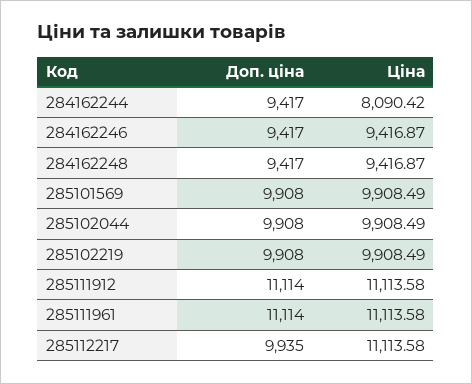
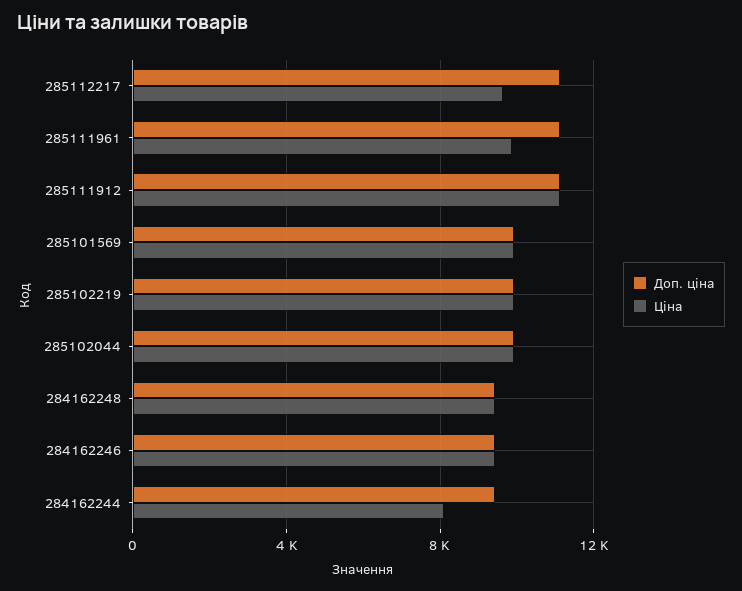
  {
    "Доп. ціна": {
      "284162244": 9417,
      "284162246": 9417,
      "284162248": 9417,
      "285101569": 9908,
      "285102044": 9908,
      "285102219": 9908,
      "285111912": 11114,
      "285111961": 11114,
-     "285112217": 9935
+     "285112217": 11000
    },
    "Ціна": {
      "284162244": 8090.42,
      "284162246": 9416.87,
      "284162248": 9416.87,
      "285101569": 9908.49,
      "285102044": 9908.49,
      "285102219": 9908.49,
      "285111912": 11113.58,
-     "285111961": 11113.58,
+     "285111961": 10000,
-     "285112217": 11113.58
+     "285112217": 9500
    }
  }

